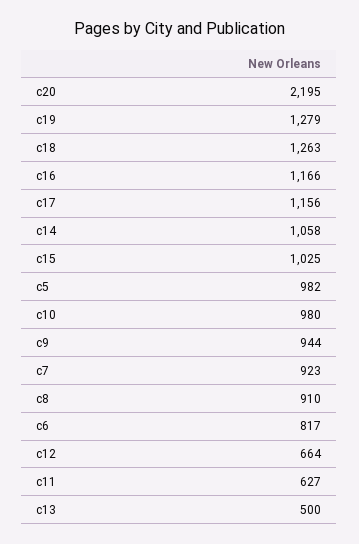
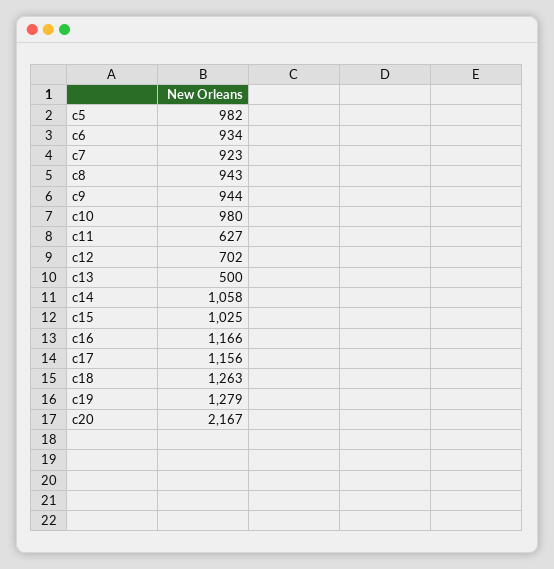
  {
-   "c20": 2195,
+   "c20": 2167,
    "c19": 1279,
    "c18": 1263,
    "c16": 1166,
    "c17": 1156,
    "c14": 1058,
    "c15": 1025,
    "c5": 982,
    "c10": 980,
    "c9": 944,
    "c7": 923,
-   "c8": 910,
+   "c8": 943,
-   "c6": 817,
+   "c6": 934,
-   "c12": 664,
+   "c12": 702,
    "c11": 627,
    "c13": 500
  }

